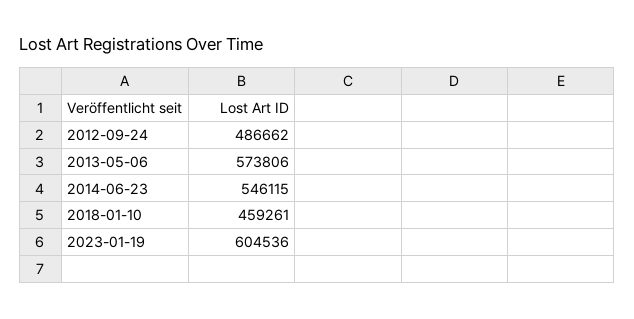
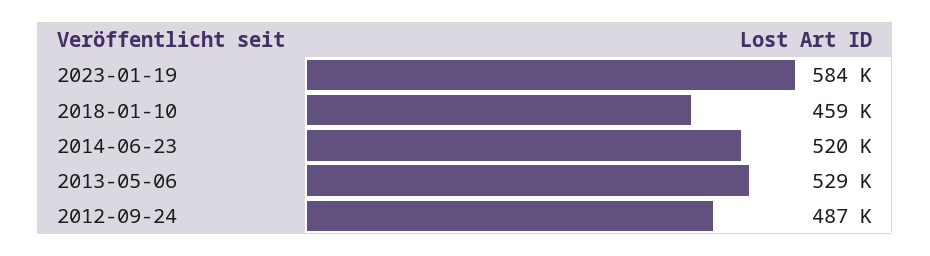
  {
    "2012-09-24": 486662,
-   "2013-05-06": 573806,
+   "2013-05-06": 529000,
-   "2014-06-23": 546115,
+   "2014-06-23": 520000,
    "2018-01-10": 459261,
-   "2023-01-19": 604536
+   "2023-01-19": 584000
  }

